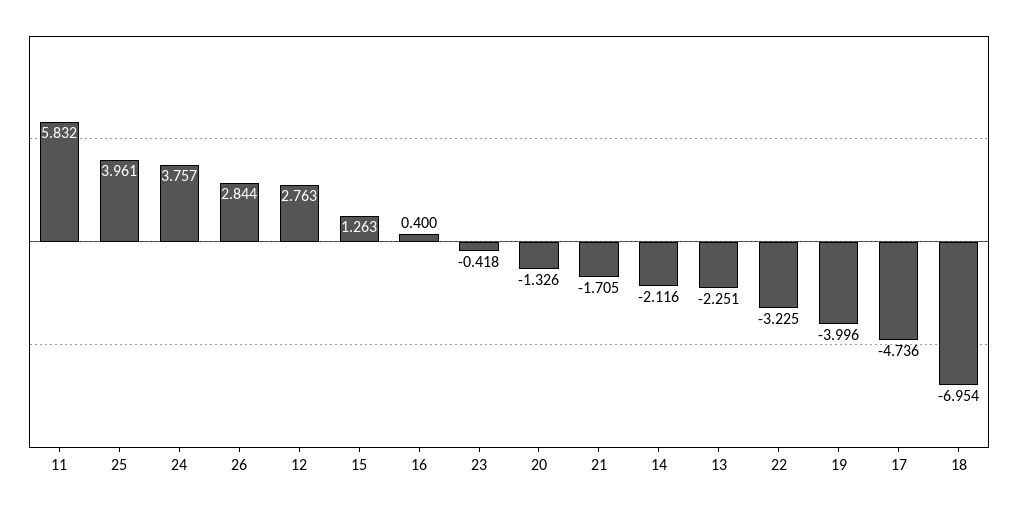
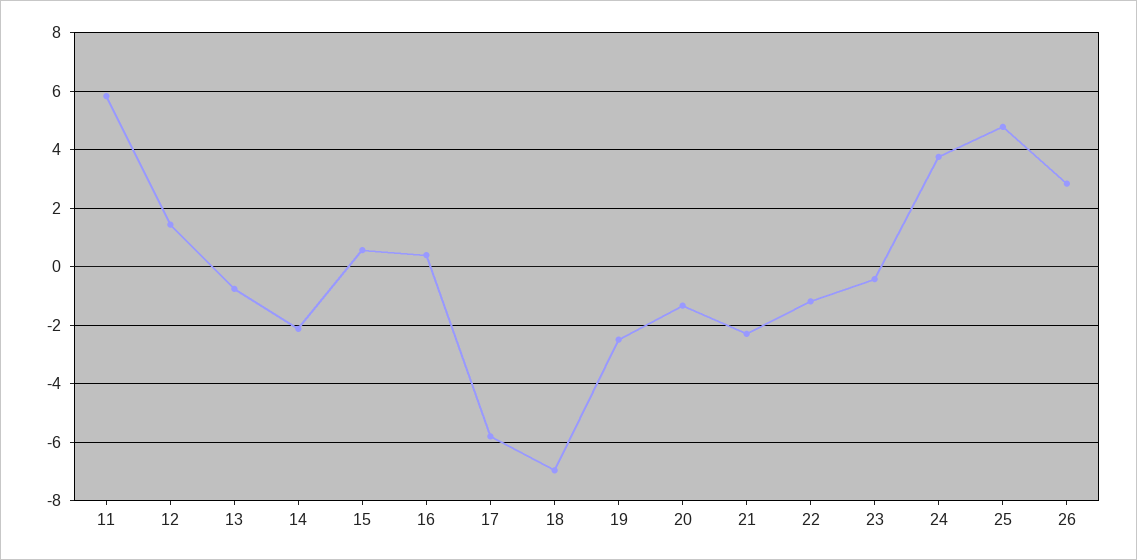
  {
    "11": 5.832,
-   "25": 3.961,
+   "25": 4.75,
    "24": 3.757,
    "26": 2.844,
-   "12": 2.763,
+   "12": 1.5,
-   "15": 1.263,
+   "15": 0.5,
    "16": 0.4,
    "23": -0.418,
    "20": -1.326,
-   "21": -1.705,
+   "21": -2.25,
    "14": -2.116,
-   "13": -2.251,
+   "13": -0.75,
-   "22": -3.225,
+   "22": -1.25,
-   "19": -3.996,
+   "19": -2.5,
-   "17": -4.736,
+   "17": -5.75,
    "18": -6.954
  }

